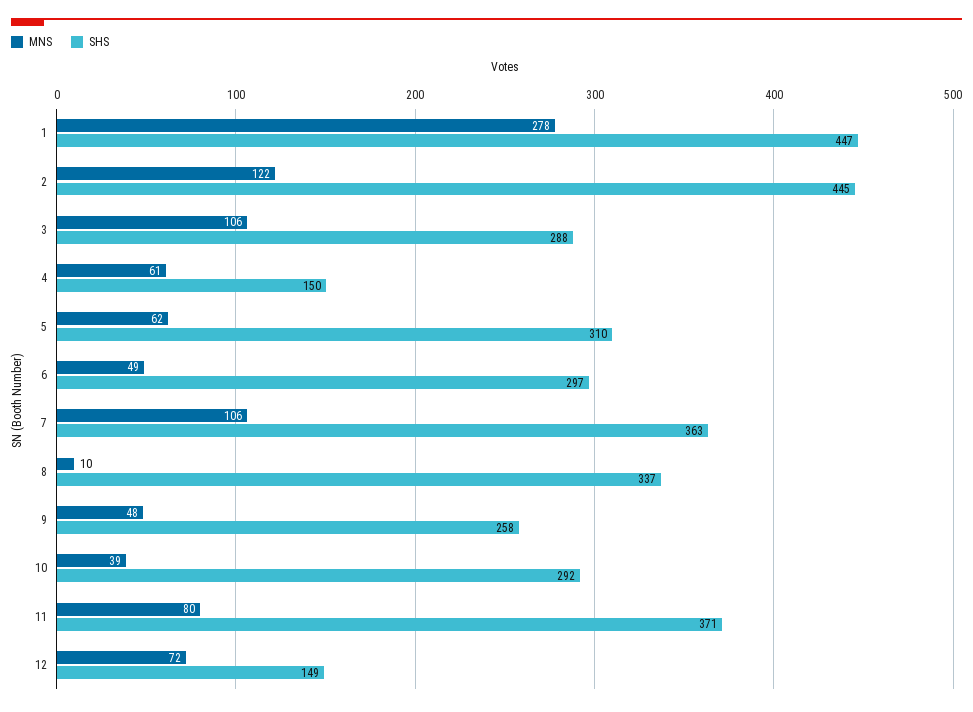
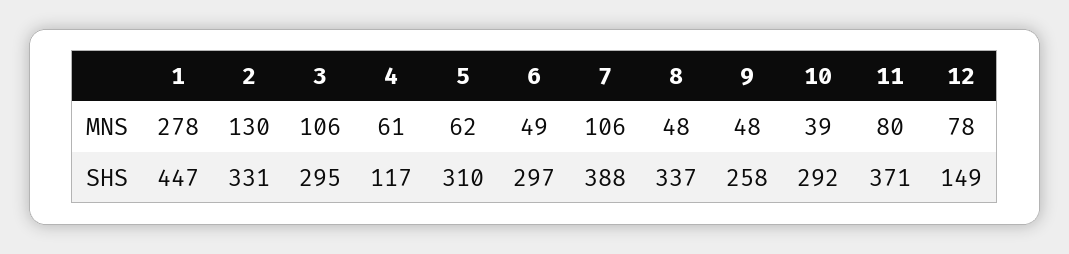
  {
    "MNS": {
      "1": 278,
-     "2": 122,
+     "2": 130,
      "3": 106,
      "4": 61,
      "5": 62,
      "6": 49,
      "7": 106,
-     "8": 10,
+     "8": 48,
      "9": 48,
      "10": 39,
      "11": 80,
-     "12": 72
+     "12": 78
    },
    "SHS": {
      "1": 447,
-     "2": 445,
+     "2": 331,
-     "3": 288,
+     "3": 295,
-     "4": 150,
+     "4": 117,
      "5": 310,
      "6": 297,
-     "7": 363,
+     "7": 388,
      "8": 337,
      "9": 258,
      "10": 292,
      "11": 371,
      "12": 149
    }
  }

